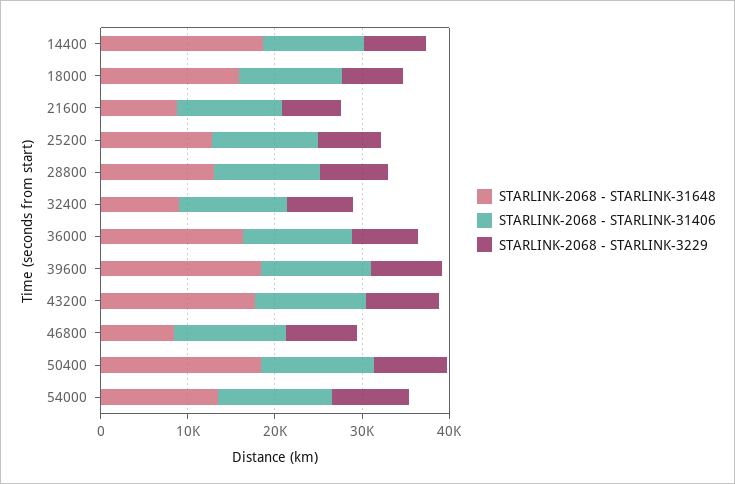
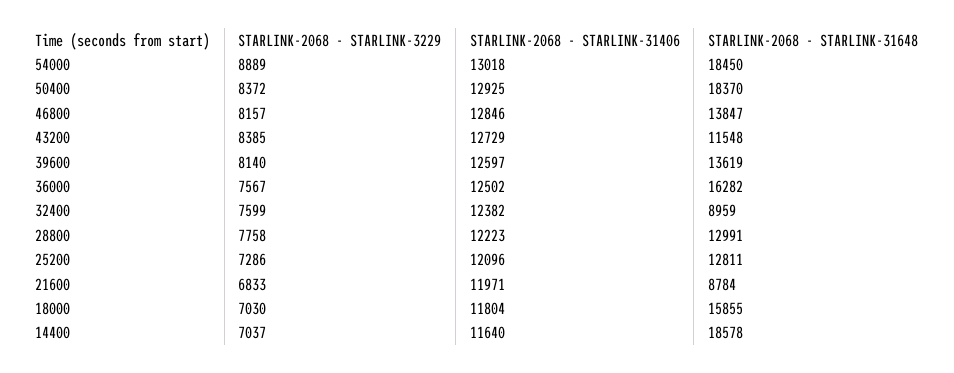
  {
    "STARLINK-2068 - STARLINK-31648": {
      "14400": 18578,
      "18000": 15855,
      "21600": 8784,
      "25200": 12811,
      "28800": 12991,
      "32400": 8959,
      "36000": 16282,
-     "39600": 18000,
+     "39600": 13619,
-     "43200": 18000,
+     "43200": 11548,
-     "46800": 8000,
+     "46800": 13847,
      "50400": 18370,
-     "54000": 14000
+     "54000": 18450
    },
    "STARLINK-2068 - STARLINK-31406": {
      "14400": 11640,
      "18000": 11804,
      "21600": 11971,
      "25200": 12096,
      "28800": 12223,
      "32400": 12382,
      "36000": 12502,
      "39600": 12597,
      "43200": 12729,
      "46800": 12846,
      "50400": 12925,
      "54000": 13018
    },
    "STARLINK-2068 - STARLINK-3229": {
      "14400": 7037,
      "18000": 7030,
      "21600": 6833,
      "25200": 7286,
      "28800": 7758,
      "32400": 7599,
      "36000": 7567,
      "39600": 8140,
      "43200": 8385,
      "46800": 8157,
      "50400": 8372,
      "54000": 8889
    }
  }

